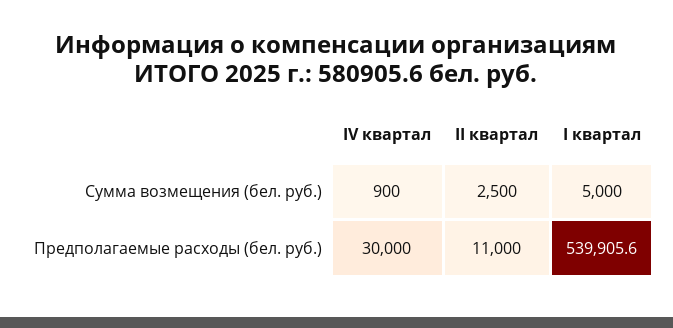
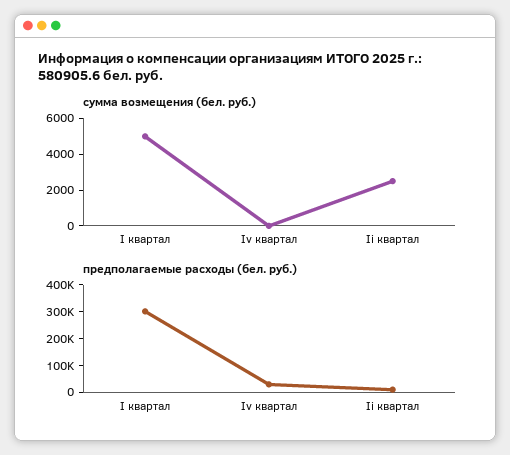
  {
    "Сумма возмещения (бел. руб.)": {
-     "IV квартал": 900,
+     "IV квартал": 0,
      "II квартал": 2500,
      "I квартал": 5000
    },
    "Предполагаемые расходы (бел. руб.)": {
      "IV квартал": 30000,
      "II квартал": 11000,
-     "I квартал": 539905.6
+     "I квартал": 300000
    }
  }

